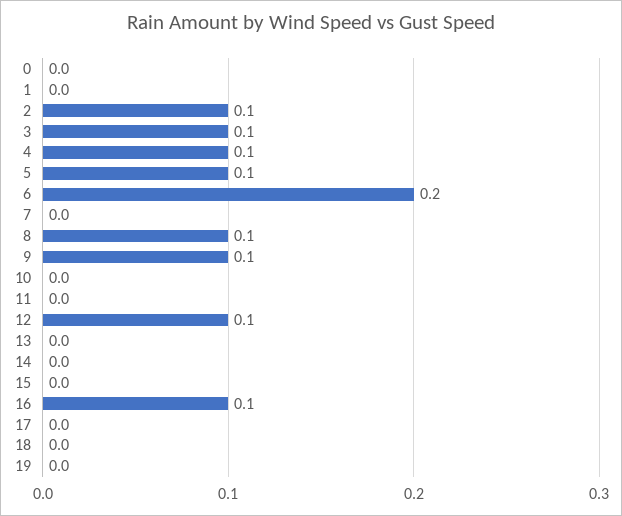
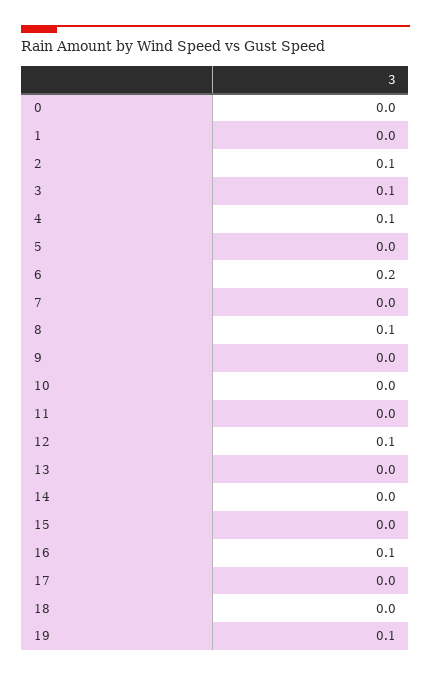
  {
    "0": 0,
    "1": 0,
    "2": 0.1,
    "3": 0.1,
    "4": 0.1,
-   "5": 0.1,
+   "5": 0,
    "6": 0.2,
    "7": 0,
    "8": 0.1,
-   "9": 0.1,
+   "9": 0,
    "10": 0,
    "11": 0,
    "12": 0.1,
    "13": 0,
    "14": 0,
    "15": 0,
    "16": 0.1,
    "17": 0,
    "18": 0,
-   "19": 0
+   "19": 0.1
  }

